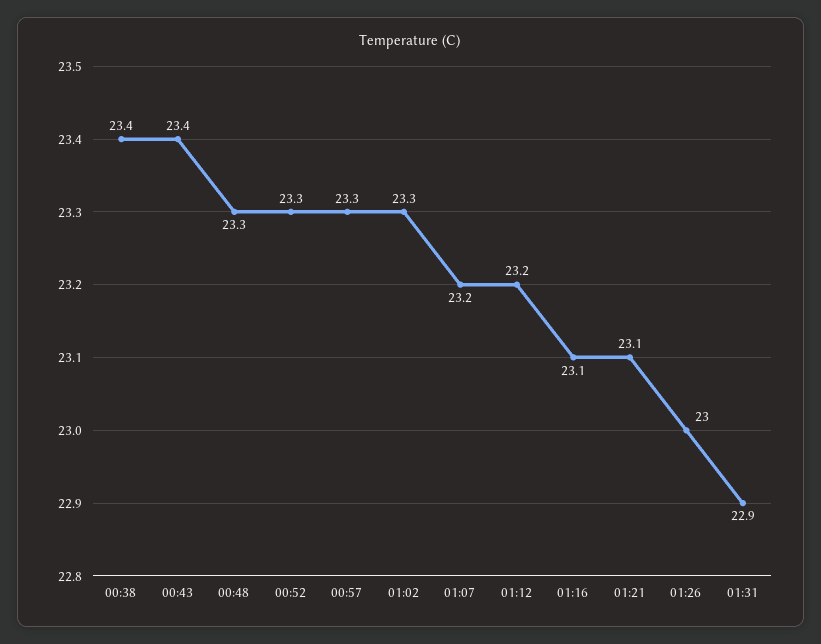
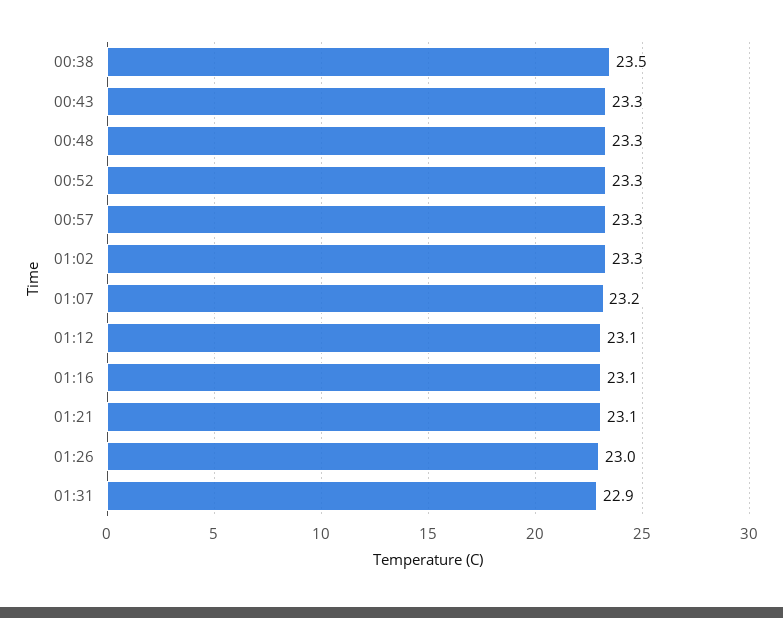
  {
-   "00:38": 23.4,
+   "00:38": 23.5,
-   "00:43": 23.4,
+   "00:43": 23.3,
    "00:48": 23.3,
    "00:52": 23.3,
    "00:57": 23.3,
    "01:02": 23.3,
    "01:07": 23.2,
-   "01:12": 23.2,
+   "01:12": 23.1,
    "01:16": 23.1,
    "01:21": 23.1,
    "01:26": 23,
    "01:31": 22.9
  }

